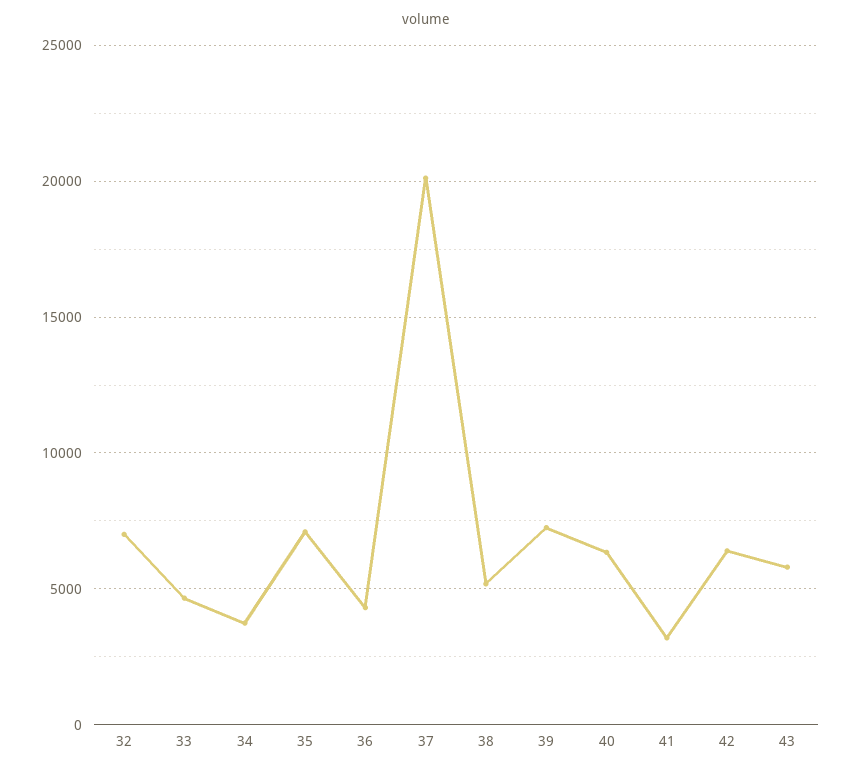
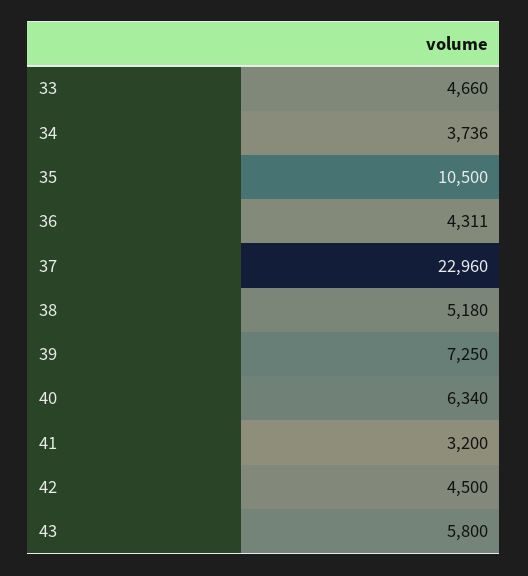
  {
-   "32": 7000,
    "33": 4660,
    "34": 3736,
-   "35": 7000,
+   "35": 10500,
    "36": 4311,
-   "37": 20000,
+   "37": 22960,
    "38": 5180,
    "39": 7250,
    "40": 6340,
    "41": 3200,
-   "42": 6500,
+   "42": 4500,
    "43": 5800
  }

